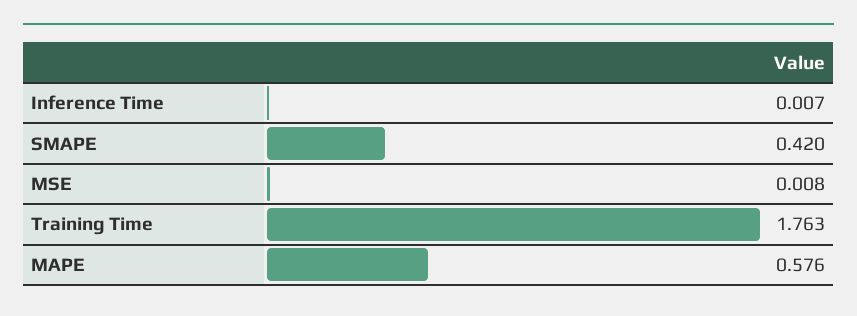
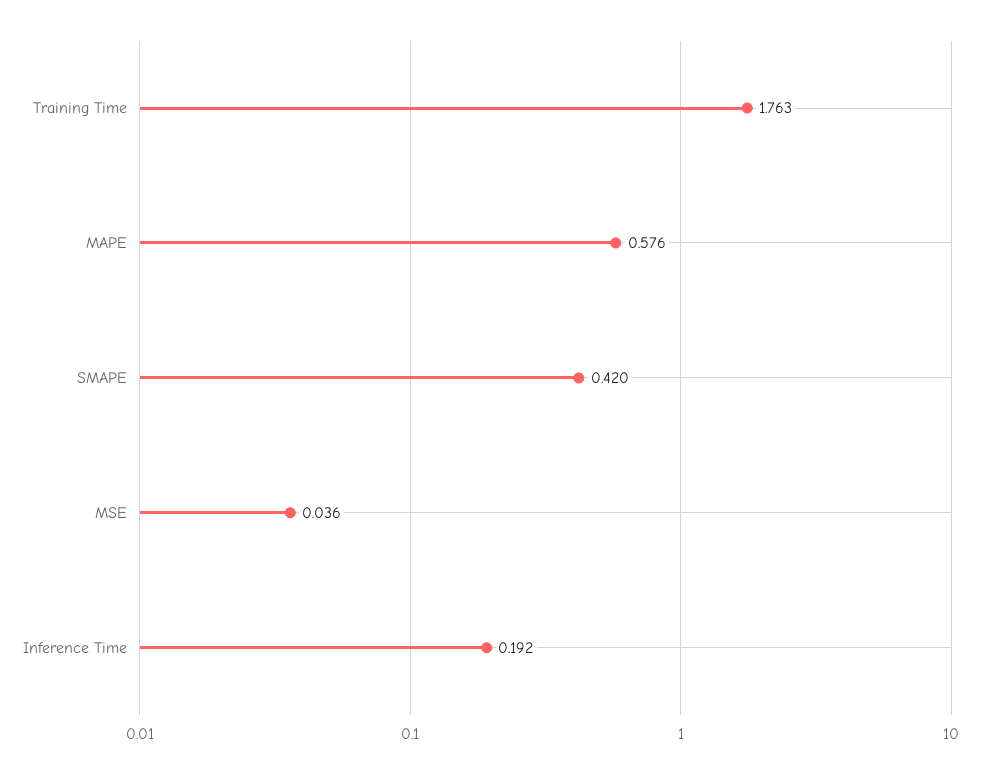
  {
-   "Inference Time": 0.007,
+   "Inference Time": 0.192,
    "SMAPE": 0.42,
-   "MSE": 0.008,
+   "MSE": 0.036,
    "Training Time": 1.763,
    "MAPE": 0.576
  }

